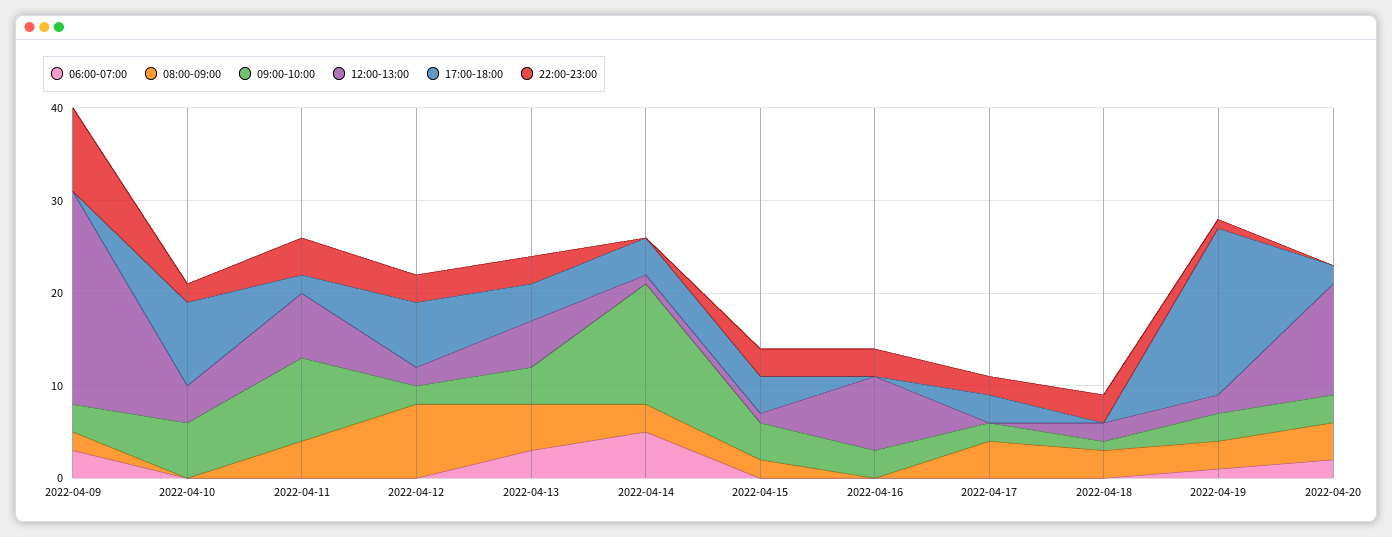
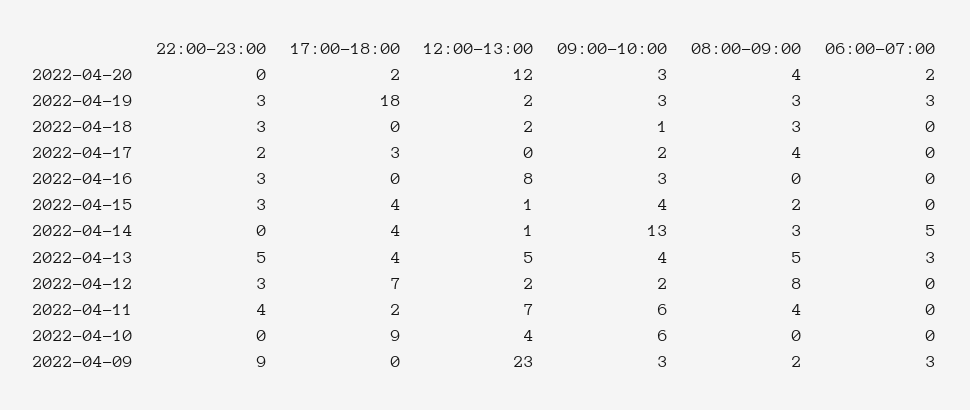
  {
    "06:00-07:00": {
      "2022-04-09": 3,
      "2022-04-10": 0,
      "2022-04-11": 0,
      "2022-04-12": 0,
      "2022-04-13": 3,
      "2022-04-14": 5,
      "2022-04-15": 0,
      "2022-04-16": 0,
      "2022-04-17": 0,
      "2022-04-18": 0,
-     "2022-04-19": 1,
+     "2022-04-19": 3,
      "2022-04-20": 2
    },
    "08:00-09:00": {
      "2022-04-09": 2,
      "2022-04-10": 0,
      "2022-04-11": 4,
      "2022-04-12": 8,
      "2022-04-13": 5,
      "2022-04-14": 3,
      "2022-04-15": 2,
      "2022-04-16": 0,
      "2022-04-17": 4,
      "2022-04-18": 3,
      "2022-04-19": 3,
      "2022-04-20": 4
    },
    "09:00-10:00": {
      "2022-04-09": 3,
      "2022-04-10": 6,
-     "2022-04-11": 9,
+     "2022-04-11": 6,
      "2022-04-12": 2,
      "2022-04-13": 4,
      "2022-04-14": 13,
      "2022-04-15": 4,
      "2022-04-16": 3,
      "2022-04-17": 2,
      "2022-04-18": 1,
      "2022-04-19": 3,
      "2022-04-20": 3
    },
    "12:00-13:00": {
      "2022-04-09": 23,
      "2022-04-10": 4,
      "2022-04-11": 7,
      "2022-04-12": 2,
      "2022-04-13": 5,
      "2022-04-14": 1,
      "2022-04-15": 1,
      "2022-04-16": 8,
      "2022-04-17": 0,
      "2022-04-18": 2,
      "2022-04-19": 2,
      "2022-04-20": 12
    },
    "17:00-18:00": {
      "2022-04-09": 0,
      "2022-04-10": 9,
      "2022-04-11": 2,
      "2022-04-12": 7,
      "2022-04-13": 4,
      "2022-04-14": 4,
      "2022-04-15": 4,
      "2022-04-16": 0,
      "2022-04-17": 3,
      "2022-04-18": 0,
      "2022-04-19": 18,
      "2022-04-20": 2
    },
    "22:00-23:00": {
      "2022-04-09": 9,
-     "2022-04-10": 2,
+     "2022-04-10": 0,
      "2022-04-11": 4,
      "2022-04-12": 3,
-     "2022-04-13": 3,
+     "2022-04-13": 5,
      "2022-04-14": 0,
      "2022-04-15": 3,
      "2022-04-16": 3,
      "2022-04-17": 2,
      "2022-04-18": 3,
-     "2022-04-19": 1,
+     "2022-04-19": 3,
      "2022-04-20": 0
    }
  }

